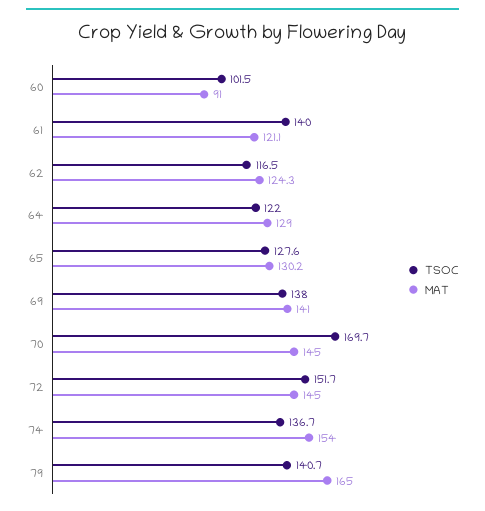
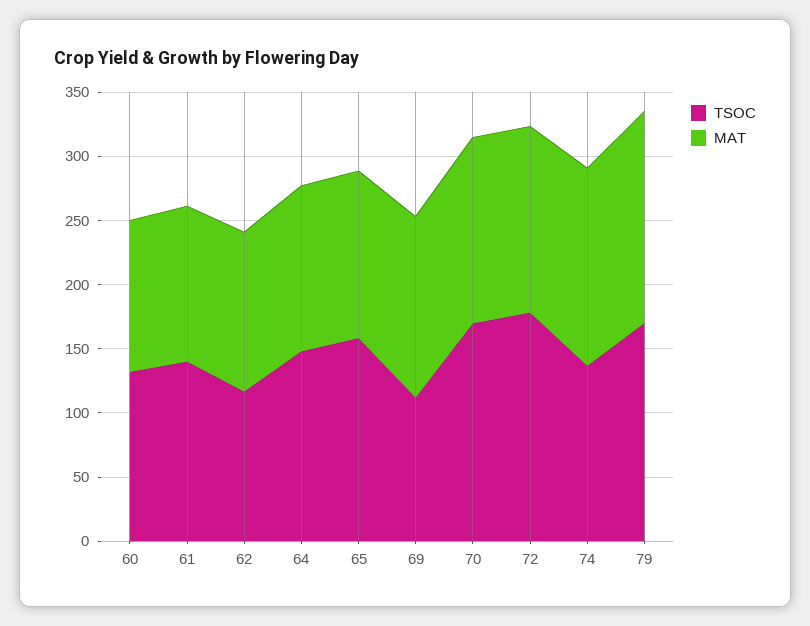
  {
    "TSOC": {
-     "60": 101.5,
+     "60": 130,
      "61": 140,
      "62": 116.5,
-     "64": 122,
+     "64": 150,
-     "65": 127.6,
+     "65": 160,
-     "69": 138,
+     "69": 110,
      "70": 169.7,
-     "72": 151.7,
+     "72": 180,
      "74": 136.7,
-     "79": 140.7
+     "79": 170
    },
    "MAT": {
-     "60": 91,
+     "60": 120,
      "61": 121.1,
      "62": 124.3,
      "64": 129,
      "65": 130.2,
      "69": 141,
      "70": 145,
      "72": 145,
      "74": 154,
      "79": 165
    }
  }

